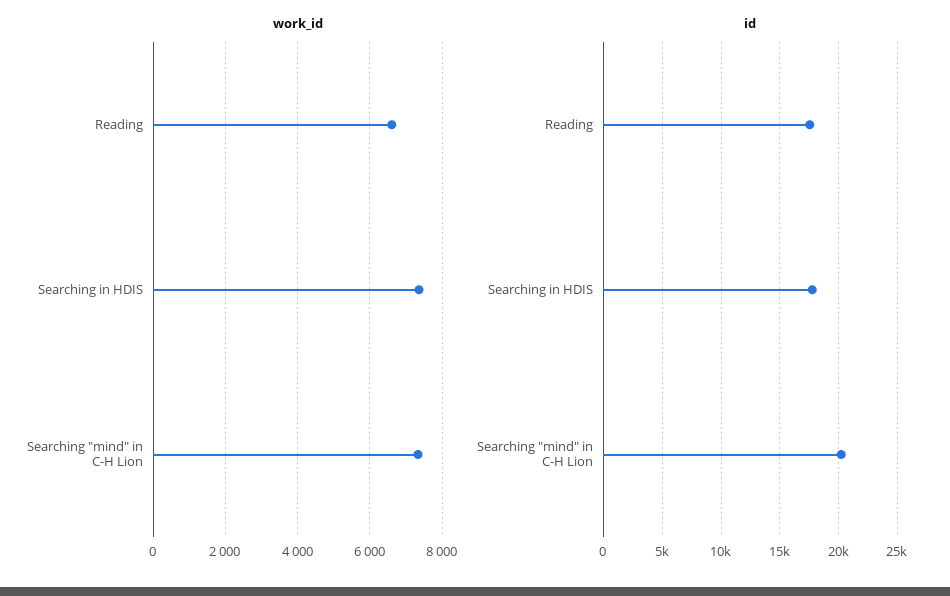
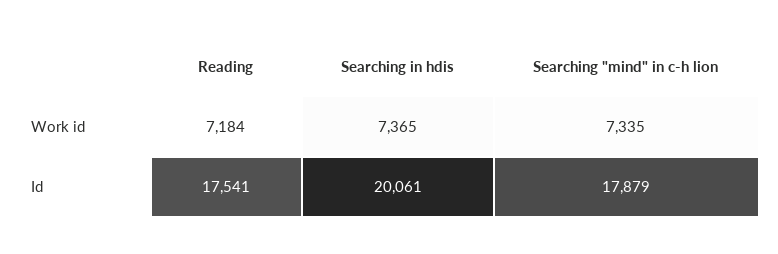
  {
    "work_id": {
-     "Reading": 6600,
+     "Reading": 7184,
      "Searching in HDIS": 7365,
      "Searching \"mind\" in C-H Lion": 7335
    },
    "id": {
      "Reading": 17541,
-     "Searching in HDIS": 18000,
+     "Searching in HDIS": 20061,
-     "Searching \"mind\" in C-H Lion": 20000
+     "Searching \"mind\" in C-H Lion": 17879
    }
  }

